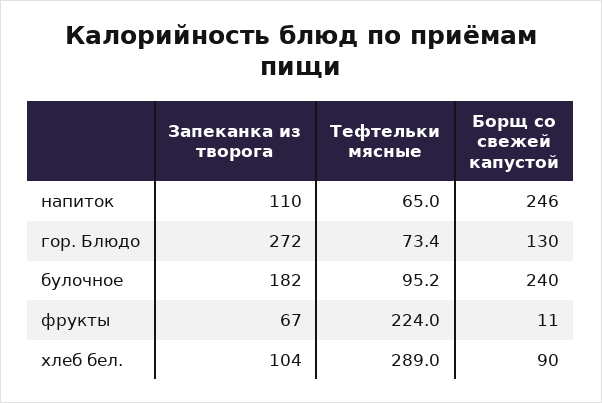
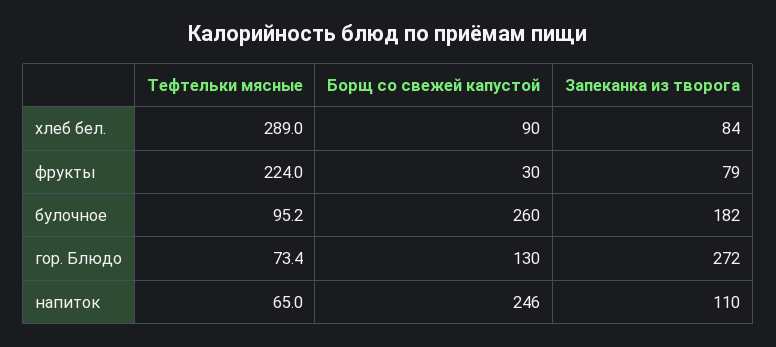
  {
    "Запеканка из творога": {
      "напиток": 110,
      "гор. Блюдо": 272,
      "булочное": 182,
-     "фрукты": 67,
+     "фрукты": 79,
-     "хлеб бел.": 104
+     "хлеб бел.": 84
    },
    "Тефтельки мясные": {
      "напиток": 65,
      "гор. Блюдо": 73.4,
      "булочное": 95.2,
      "фрукты": 224,
      "хлеб бел.": 289
    },
    "Борщ со свежей капустой": {
      "напиток": 246,
      "гор. Блюдо": 130,
-     "булочное": 240,
+     "булочное": 260,
-     "фрукты": 11,
+     "фрукты": 30,
      "хлеб бел.": 90
    }
  }

